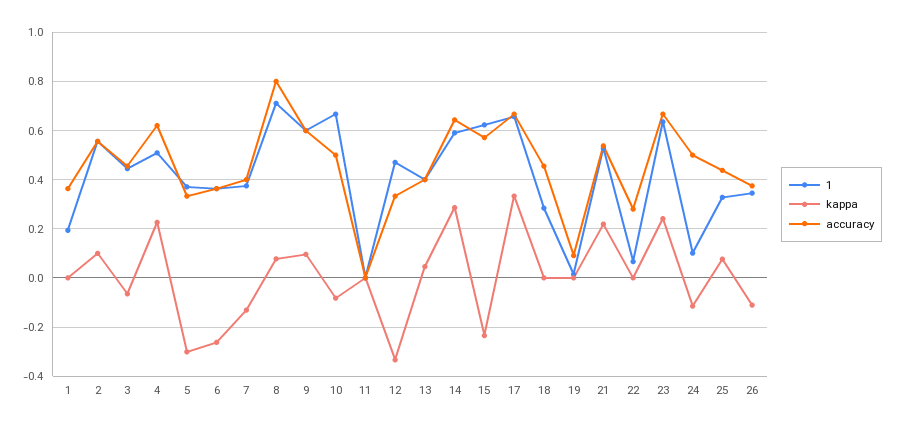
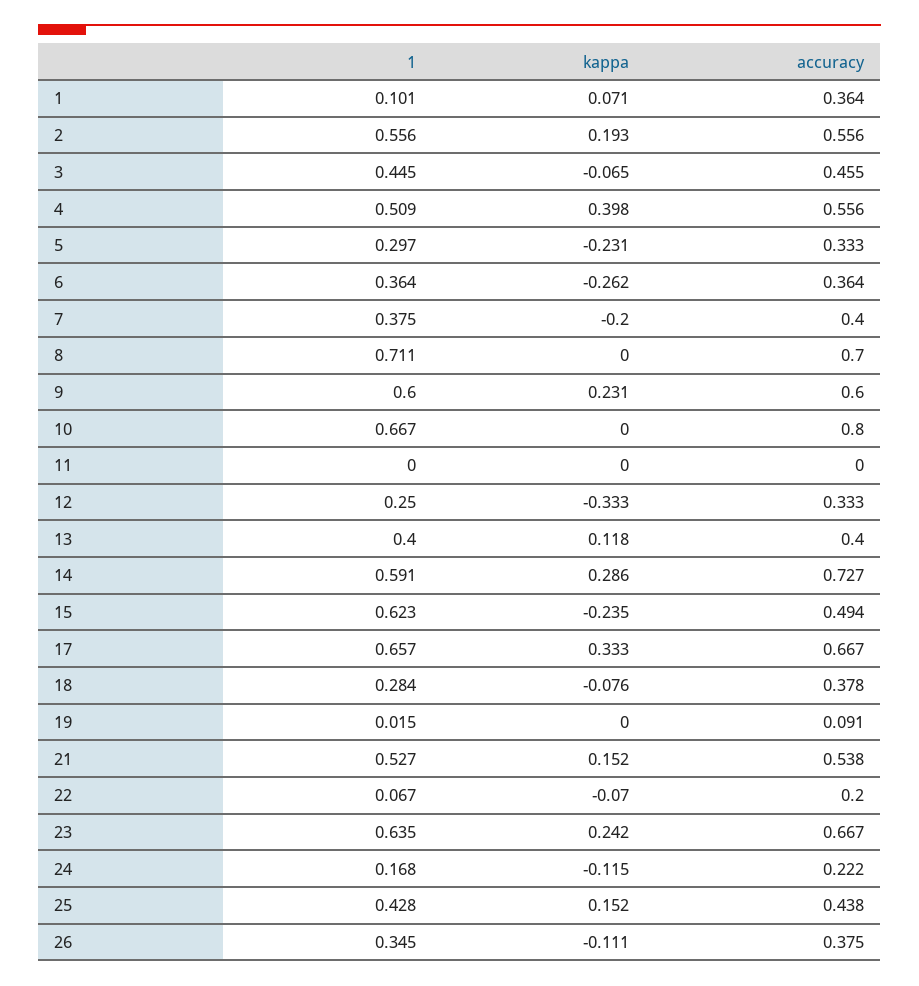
  {
    "1": {
-     "1": 0.2,
+     "1": 0.101,
      "2": 0.556,
      "3": 0.445,
      "4": 0.509,
-     "5": 0.375,
+     "5": 0.297,
      "6": 0.364,
      "7": 0.375,
      "8": 0.711,
      "9": 0.6,
      "10": 0.667,
      "11": 0,
-     "12": 0.475,
+     "12": 0.25,
      "13": 0.4,
      "14": 0.591,
      "15": 0.623,
      "17": 0.657,
      "18": 0.284,
      "19": 0.015,
      "21": 0.527,
      "22": 0.067,
      "23": 0.635,
-     "24": 0.1,
+     "24": 0.168,
-     "25": 0.325,
+     "25": 0.428,
      "26": 0.345
    },
    "kappa": {
-     "1": 0,
+     "1": 0.071,
-     "2": 0.1,
+     "2": 0.193,
      "3": -0.065,
-     "4": 0.225,
+     "4": 0.398,
-     "5": -0.3,
+     "5": -0.231,
      "6": -0.262,
-     "7": -0.125,
+     "7": -0.2,
-     "8": 0.075,
+     "8": 0,
-     "9": 0.1,
+     "9": 0.231,
-     "10": -0.075,
+     "10": 0,
      "11": 0,
      "12": -0.333,
-     "13": 0.05,
+     "13": 0.118,
      "14": 0.286,
      "15": -0.235,
      "17": 0.333,
-     "18": 0,
+     "18": -0.076,
      "19": 0,
-     "21": 0.225,
+     "21": 0.152,
-     "22": 0,
+     "22": -0.07,
      "23": 0.242,
      "24": -0.115,
-     "25": 0.075,
+     "25": 0.152,
      "26": -0.111
    },
    "accuracy": {
      "1": 0.364,
      "2": 0.556,
      "3": 0.455,
-     "4": 0.625,
+     "4": 0.556,
      "5": 0.333,
      "6": 0.364,
      "7": 0.4,
-     "8": 0.8,
+     "8": 0.7,
      "9": 0.6,
-     "10": 0.5,
+     "10": 0.8,
      "11": 0,
      "12": 0.333,
      "13": 0.4,
-     "14": 0.65,
+     "14": 0.727,
-     "15": 0.575,
+     "15": 0.494,
      "17": 0.667,
-     "18": 0.45,
+     "18": 0.378,
      "19": 0.091,
      "21": 0.538,
-     "22": 0.275,
+     "22": 0.2,
      "23": 0.667,
-     "24": 0.5,
+     "24": 0.222,
      "25": 0.438,
      "26": 0.375
    }
  }

